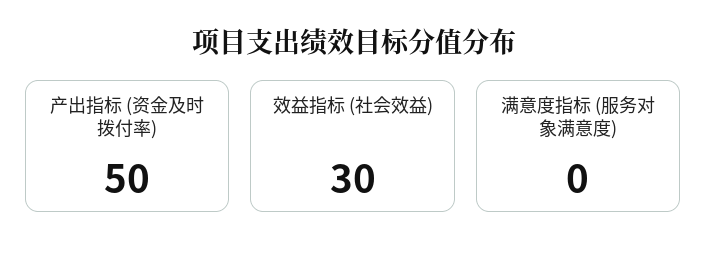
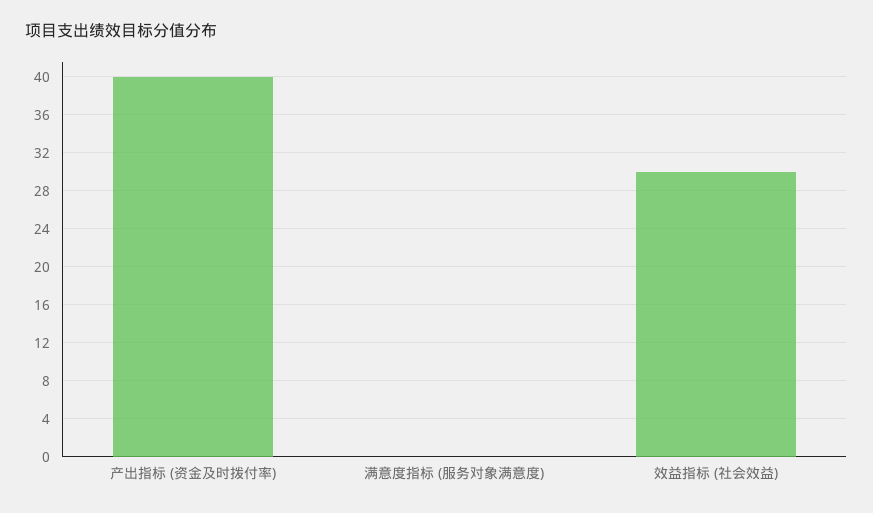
  {
-   "产出指标 (资金及时拨付率)": 50,
+   "产出指标 (资金及时拨付率)": 40,
    "效益指标 (社会效益)": 30,
    "满意度指标 (服务对象满意度)": 0
  }

